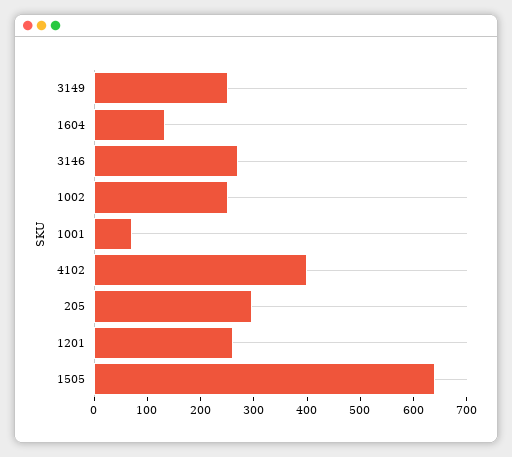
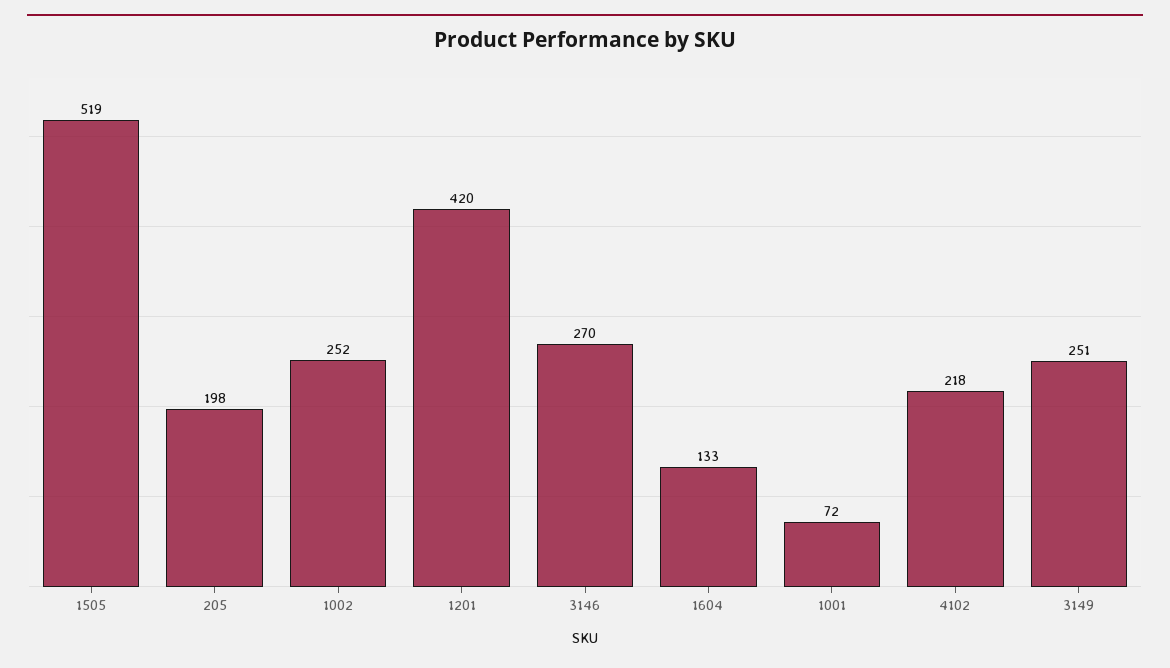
  {
    "3149": 251,
    "1604": 133,
    "3146": 270,
    "1002": 252,
    "1001": 72,
-   "4102": 400,
+   "4102": 218,
-   "205": 300,
+   "205": 198,
-   "1201": 260,
+   "1201": 420,
-   "1505": 640
+   "1505": 519
  }

